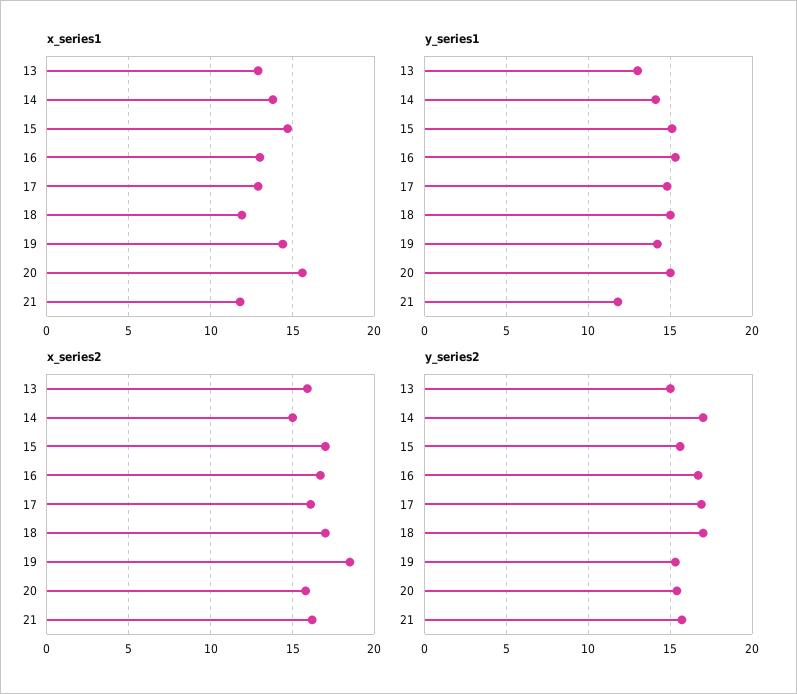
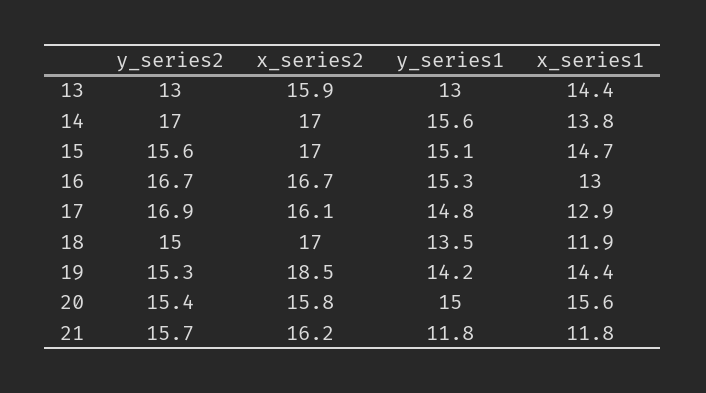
  {
    "x_series1": {
-     "13": 13,
+     "13": 14.4,
      "14": 13.8,
      "15": 14.7,
      "16": 13,
      "17": 12.9,
      "18": 11.9,
      "19": 14.4,
      "20": 15.6,
      "21": 11.8
    },
    "y_series1": {
      "13": 13,
-     "14": 14,
+     "14": 15.6,
      "15": 15.1,
      "16": 15.3,
      "17": 14.8,
-     "18": 15,
+     "18": 13.5,
      "19": 14.2,
      "20": 15,
      "21": 11.8
    },
    "x_series2": {
      "13": 15.9,
-     "14": 15,
+     "14": 17,
      "15": 17,
      "16": 16.7,
      "17": 16.1,
      "18": 17,
      "19": 18.5,
      "20": 15.8,
      "21": 16.2
    },
    "y_series2": {
-     "13": 15,
+     "13": 13,
      "14": 17,
      "15": 15.6,
      "16": 16.7,
      "17": 16.9,
-     "18": 17,
+     "18": 15,
      "19": 15.3,
      "20": 15.4,
      "21": 15.7
    }
  }

